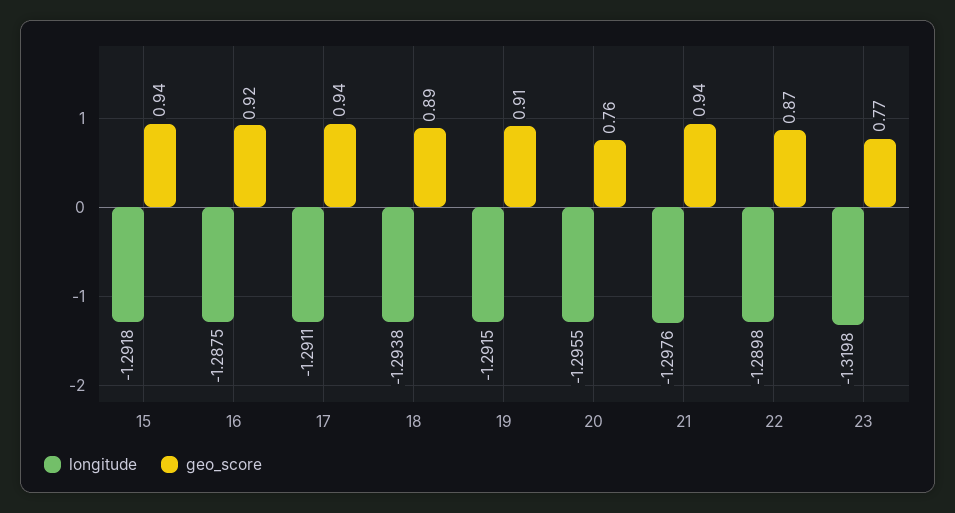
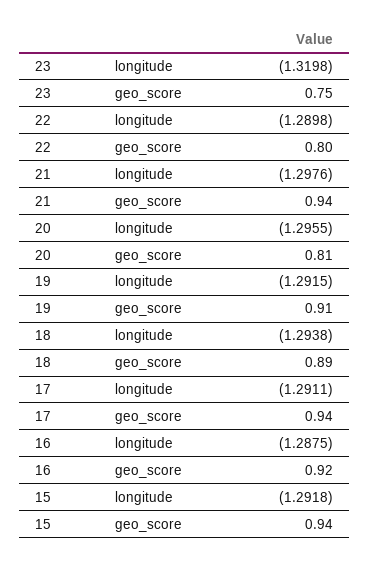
  {
    "longitude": {
      "15": -1.2918,
      "16": -1.2875,
      "17": -1.2911,
      "18": -1.2938,
      "19": -1.2915,
      "20": -1.2955,
      "21": -1.2976,
      "22": -1.2898,
      "23": -1.3198
    },
    "geo_score": {
      "15": 0.94,
      "16": 0.92,
      "17": 0.94,
      "18": 0.89,
      "19": 0.91,
-     "20": 0.76,
+     "20": 0.81,
      "21": 0.94,
-     "22": 0.87,
+     "22": 0.8,
-     "23": 0.77
+     "23": 0.75
    }
  }

